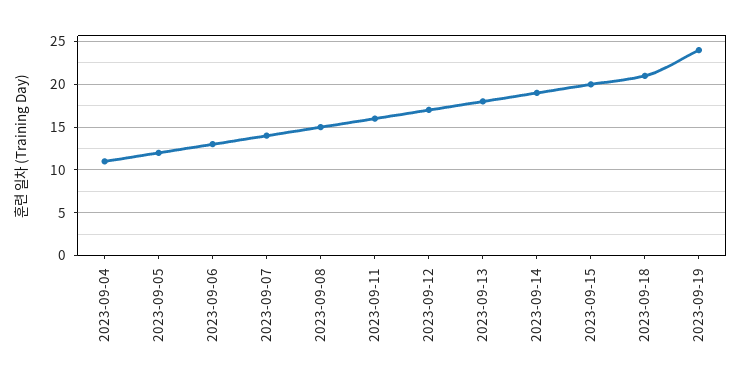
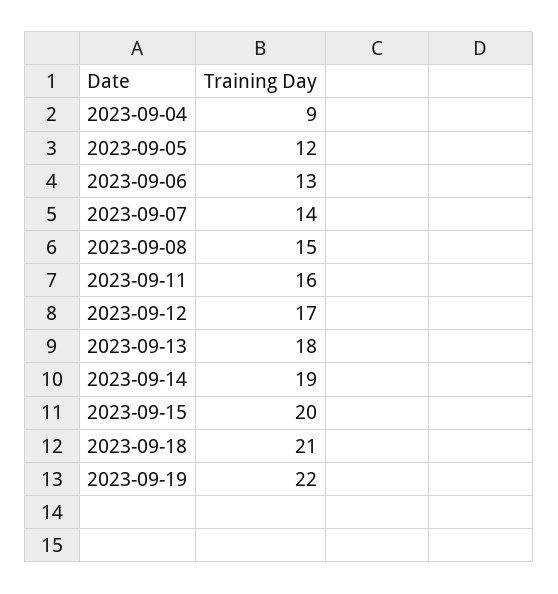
  {
-   "2023-09-04": 11,
+   "2023-09-04": 9,
    "2023-09-05": 12,
    "2023-09-06": 13,
    "2023-09-07": 14,
    "2023-09-08": 15,
    "2023-09-11": 16,
    "2023-09-12": 17,
    "2023-09-13": 18,
    "2023-09-14": 19,
    "2023-09-15": 20,
    "2023-09-18": 21,
-   "2023-09-19": 24
+   "2023-09-19": 22
  }

